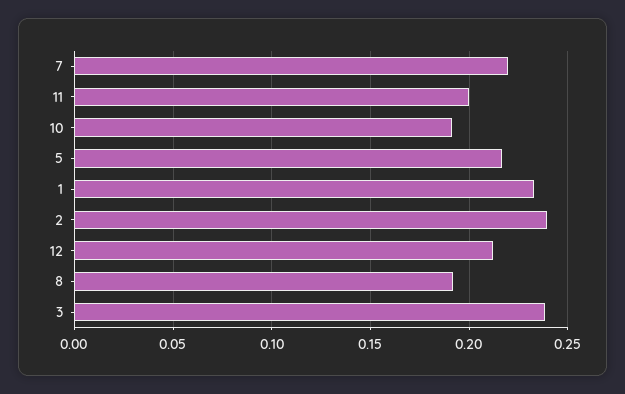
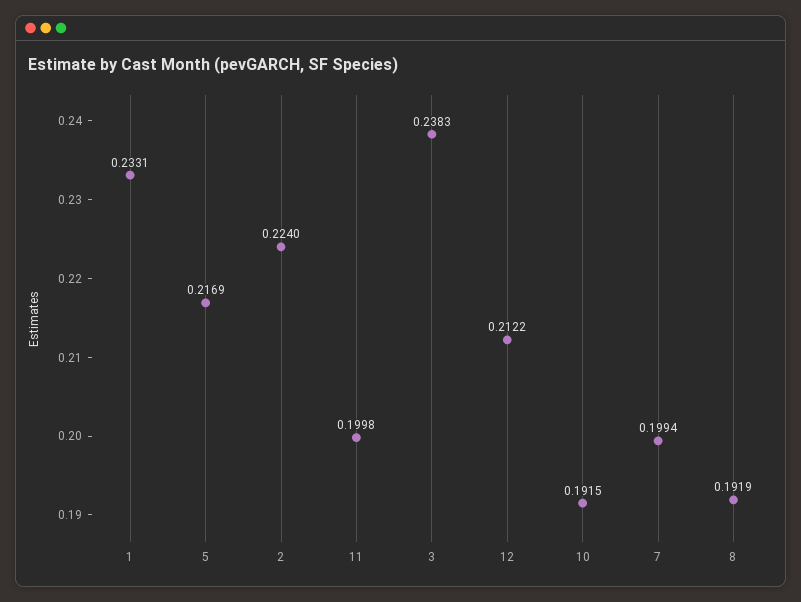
  {
-   "7": 0.22,
+   "7": 0.1994,
    "11": 0.1998,
    "10": 0.1915,
    "5": 0.2169,
    "1": 0.2331,
-   "2": 0.24,
+   "2": 0.224,
    "12": 0.2122,
    "8": 0.1919,
    "3": 0.2383
  }

